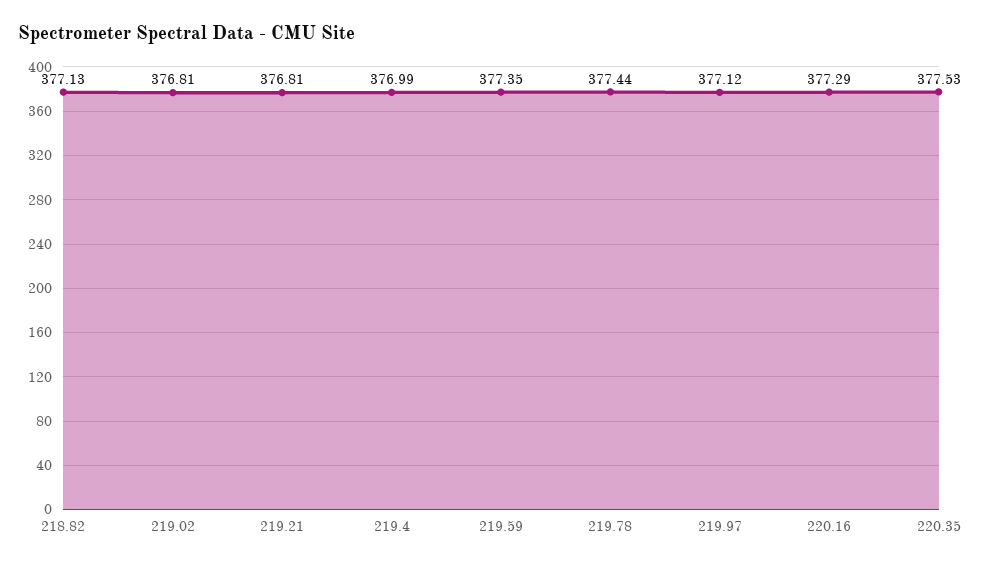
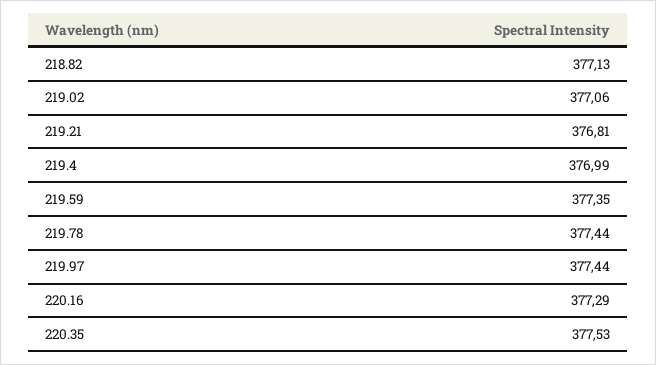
  {
    "218.82": 377.13,
-   "219.02": 376.81,
+   "219.02": 377.06,
    "219.21": 376.81,
    "219.4": 376.99,
    "219.59": 377.35,
    "219.78": 377.44,
-   "219.97": 377.12,
+   "219.97": 377.44,
    "220.16": 377.29,
    "220.35": 377.53
  }

